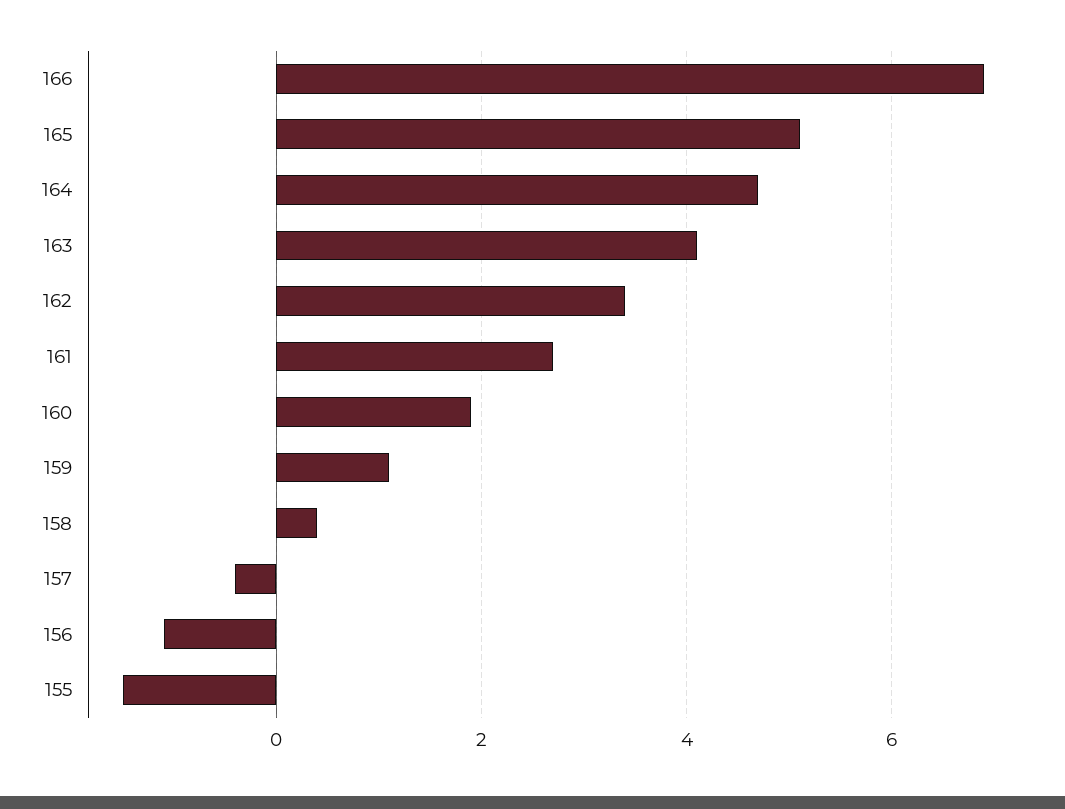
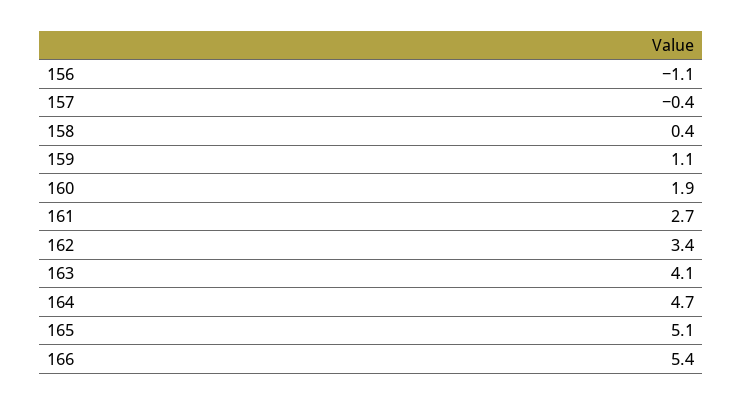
  {
-   "166": 7,
+   "166": 5.4,
    "165": 5.1,
    "164": 4.7,
    "163": 4.1,
    "162": 3.4,
    "161": 2.7,
    "160": 1.9,
    "159": 1.1,
    "158": 0.4,
    "157": -0.4,
-   "156": -1.1,
+   "156": -1.1
-   "155": -1.5
  }

